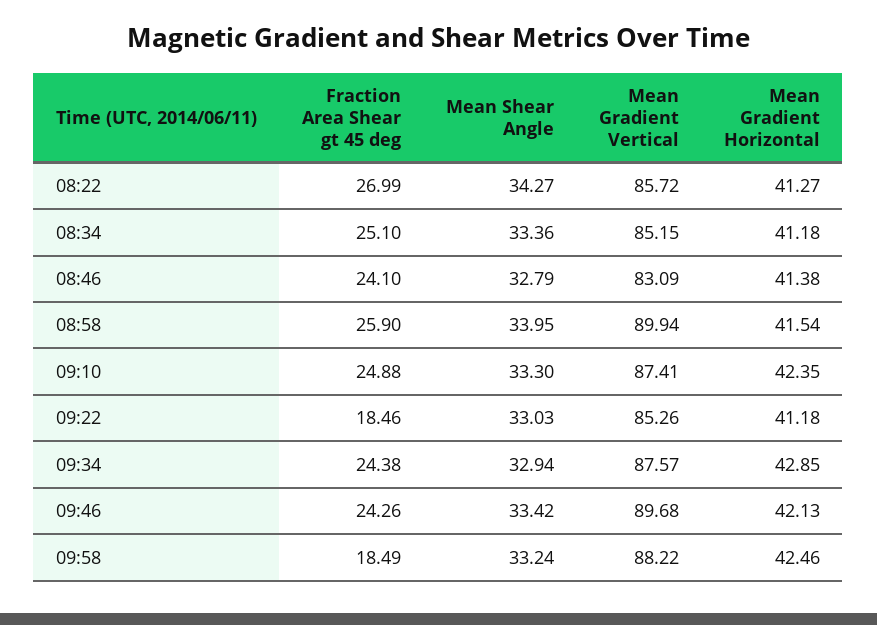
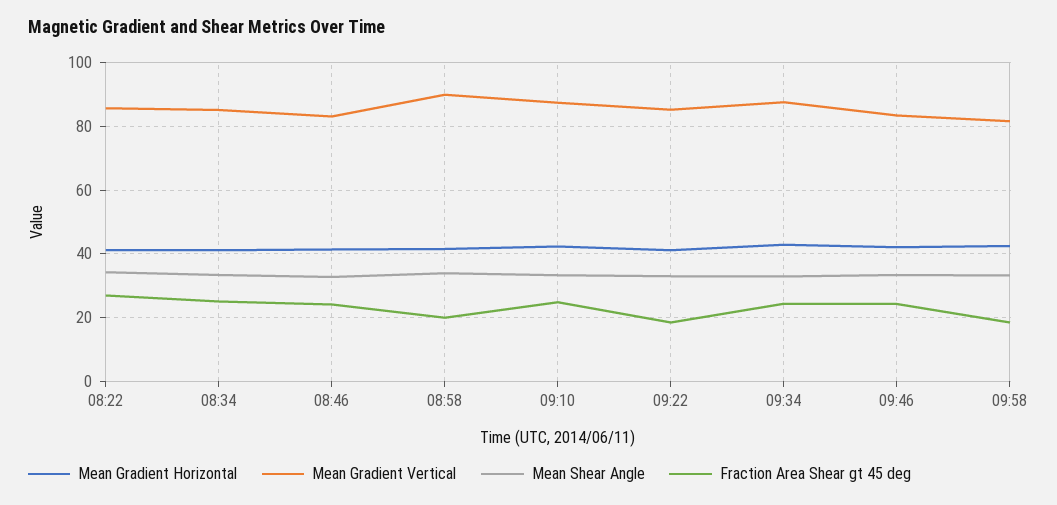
  {
    "Fraction Area Shear gt 45 deg": {
      "08:22": 26.99,
      "08:34": 25.1,
      "08:46": 24.1,
-     "08:58": 25.9,
+     "08:58": 20,
      "09:10": 24.88,
      "09:22": 18.46,
      "09:34": 24.38,
      "09:46": 24.26,
      "09:58": 18.49
    },
    "Mean Shear Angle": {
      "08:22": 34.27,
      "08:34": 33.36,
      "08:46": 32.79,
      "08:58": 33.95,
      "09:10": 33.3,
      "09:22": 33.03,
      "09:34": 32.94,
      "09:46": 33.42,
      "09:58": 33.24
    },
    "Mean Gradient Vertical": {
      "08:22": 85.72,
      "08:34": 85.15,
      "08:46": 83.09,
      "08:58": 89.94,
      "09:10": 87.41,
      "09:22": 85.26,
      "09:34": 87.57,
-     "09:46": 89.68,
+     "09:46": 84,
-     "09:58": 88.22
+     "09:58": 82
    },
    "Mean Gradient Horizontal": {
      "08:22": 41.27,
      "08:34": 41.18,
      "08:46": 41.38,
      "08:58": 41.54,
      "09:10": 42.35,
      "09:22": 41.18,
      "09:34": 42.85,
      "09:46": 42.13,
      "09:58": 42.46
    }
  }

